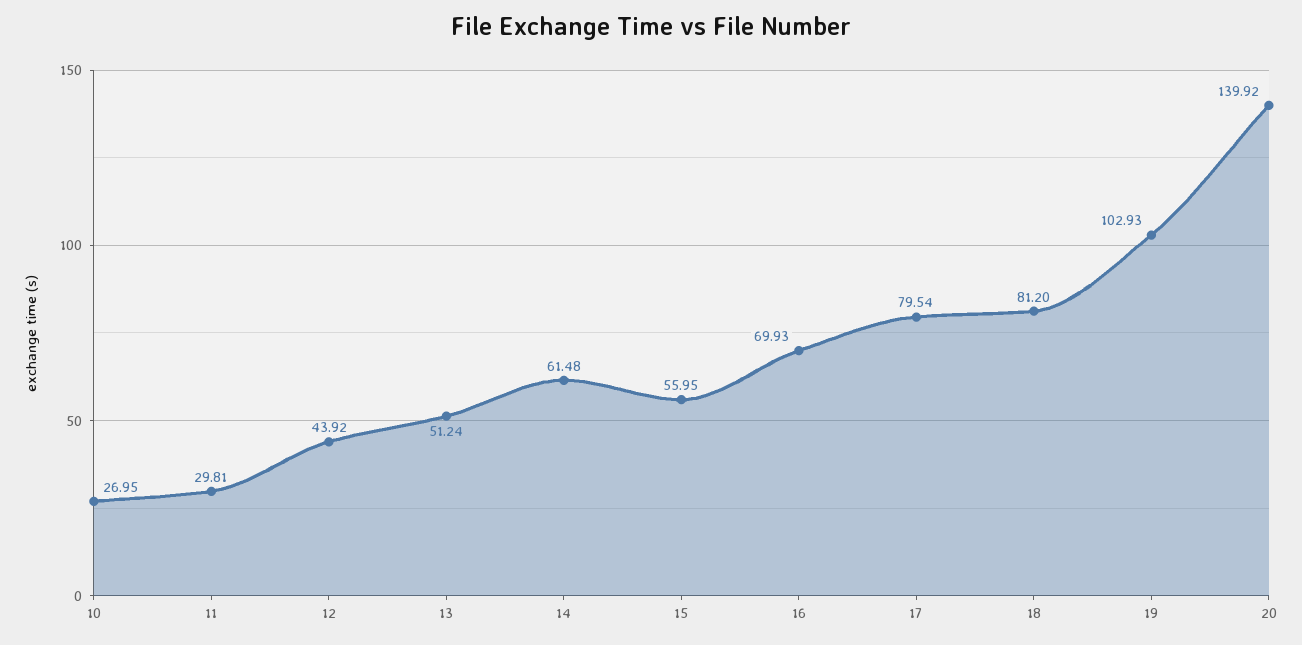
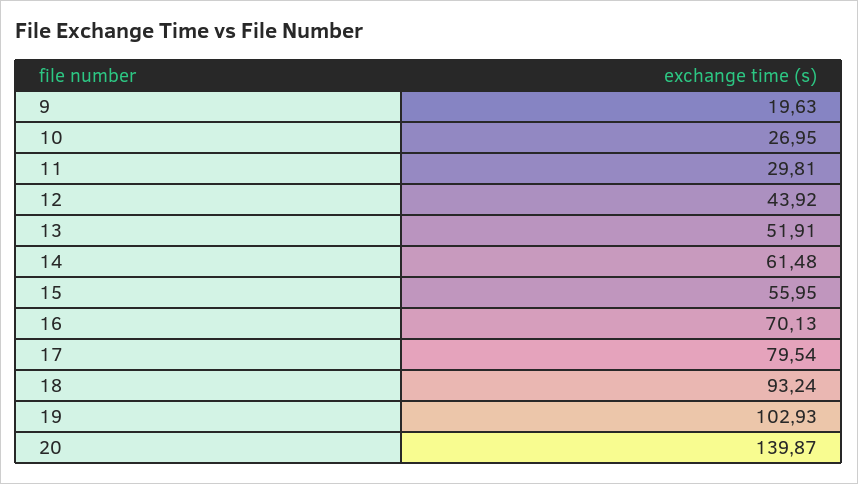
  {
    "10": 26.95,
    "11": 29.81,
    "12": 43.92,
-   "13": 51.24,
+   "13": 51.91,
    "14": 61.48,
    "15": 55.95,
-   "16": 69.93,
+   "16": 70.13,
    "17": 79.54,
-   "18": 81.2,
+   "18": 93.24,
    "19": 102.93,
-   "20": 139.92
+   "20": 139.87,
+   "9": 19.63
  }

